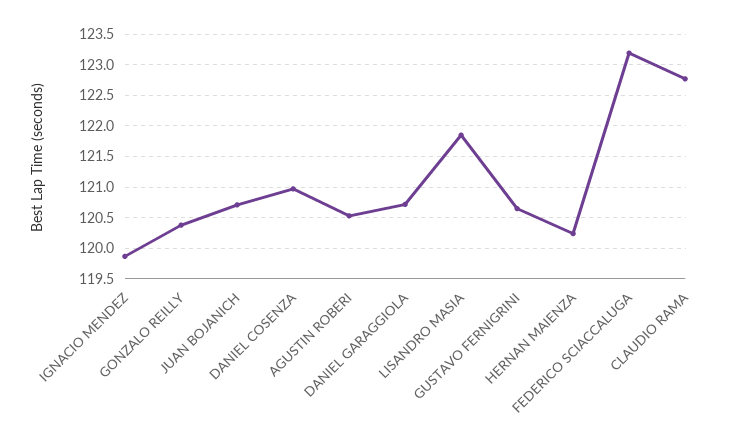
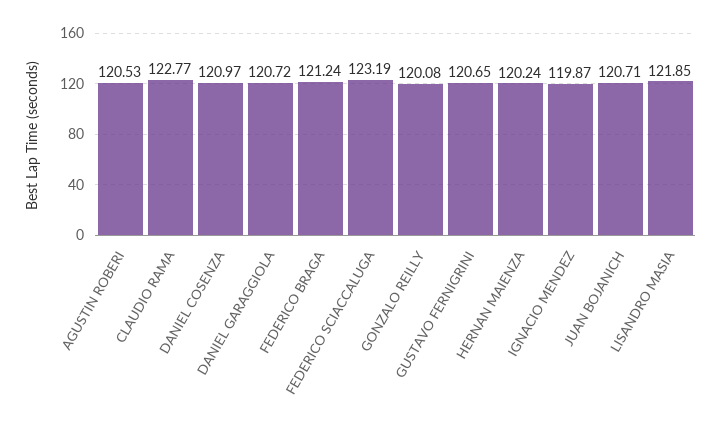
  {
    "IGNACIO MENDEZ": 119.87,
-   "GONZALO REILLY": 120.4,
+   "GONZALO REILLY": 120.08,
    "JUAN BOJANICH": 120.71,
    "DANIEL COSENZA": 120.97,
    "AGUSTIN ROBERI": 120.53,
    "DANIEL GARAGGIOLA": 120.72,
    "LISANDRO MASIA": 121.85,
    "GUSTAVO FERNIGRINI": 120.65,
    "HERNAN MAIENZA": 120.24,
    "FEDERICO SCIACCALUGA": 123.19,
-   "CLAUDIO RAMA": 122.77
+   "CLAUDIO RAMA": 122.77,
+   "FEDERICO BRAGA": 121.24
  }

